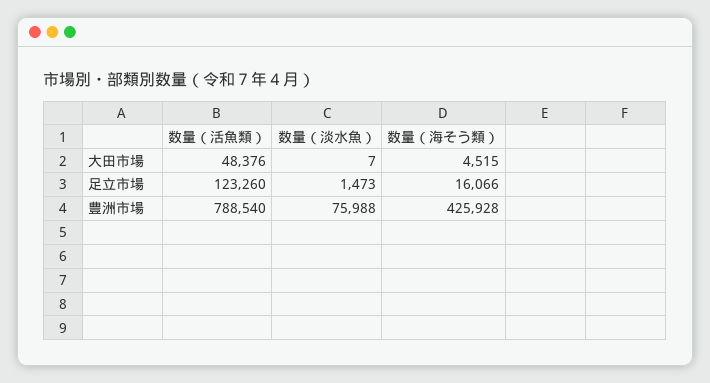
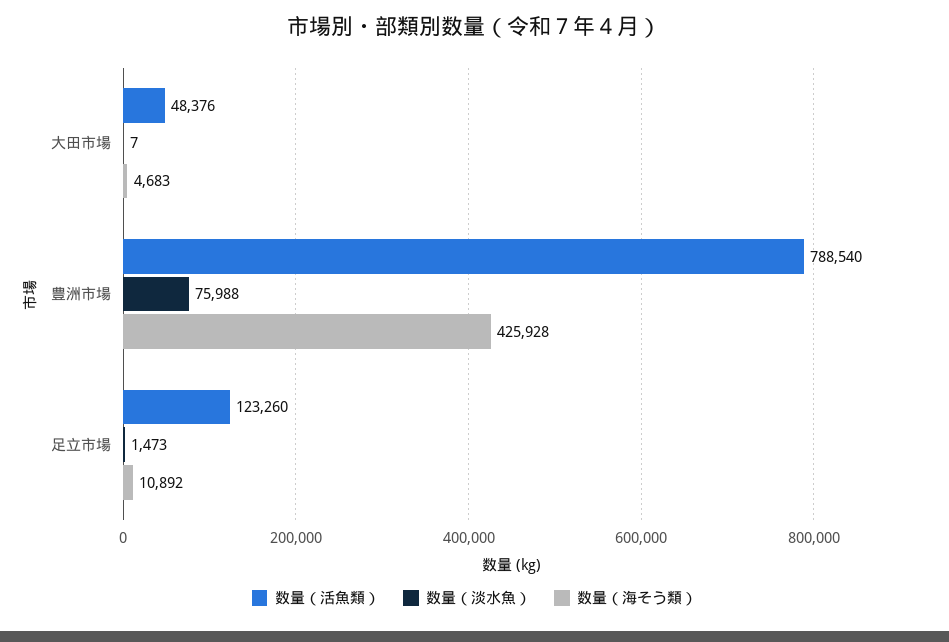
  {
    "数量（活魚類）": {
      "大田市場": 48376,
      "足立市場": 123260,
      "豊洲市場": 788540
    },
    "数量（淡水魚）": {
      "大田市場": 7,
      "足立市場": 1473,
      "豊洲市場": 75988
    },
    "数量（海そう類）": {
-     "大田市場": 4515,
+     "大田市場": 4683,
-     "足立市場": 16066,
+     "足立市場": 10892,
      "豊洲市場": 425928
    }
  }

